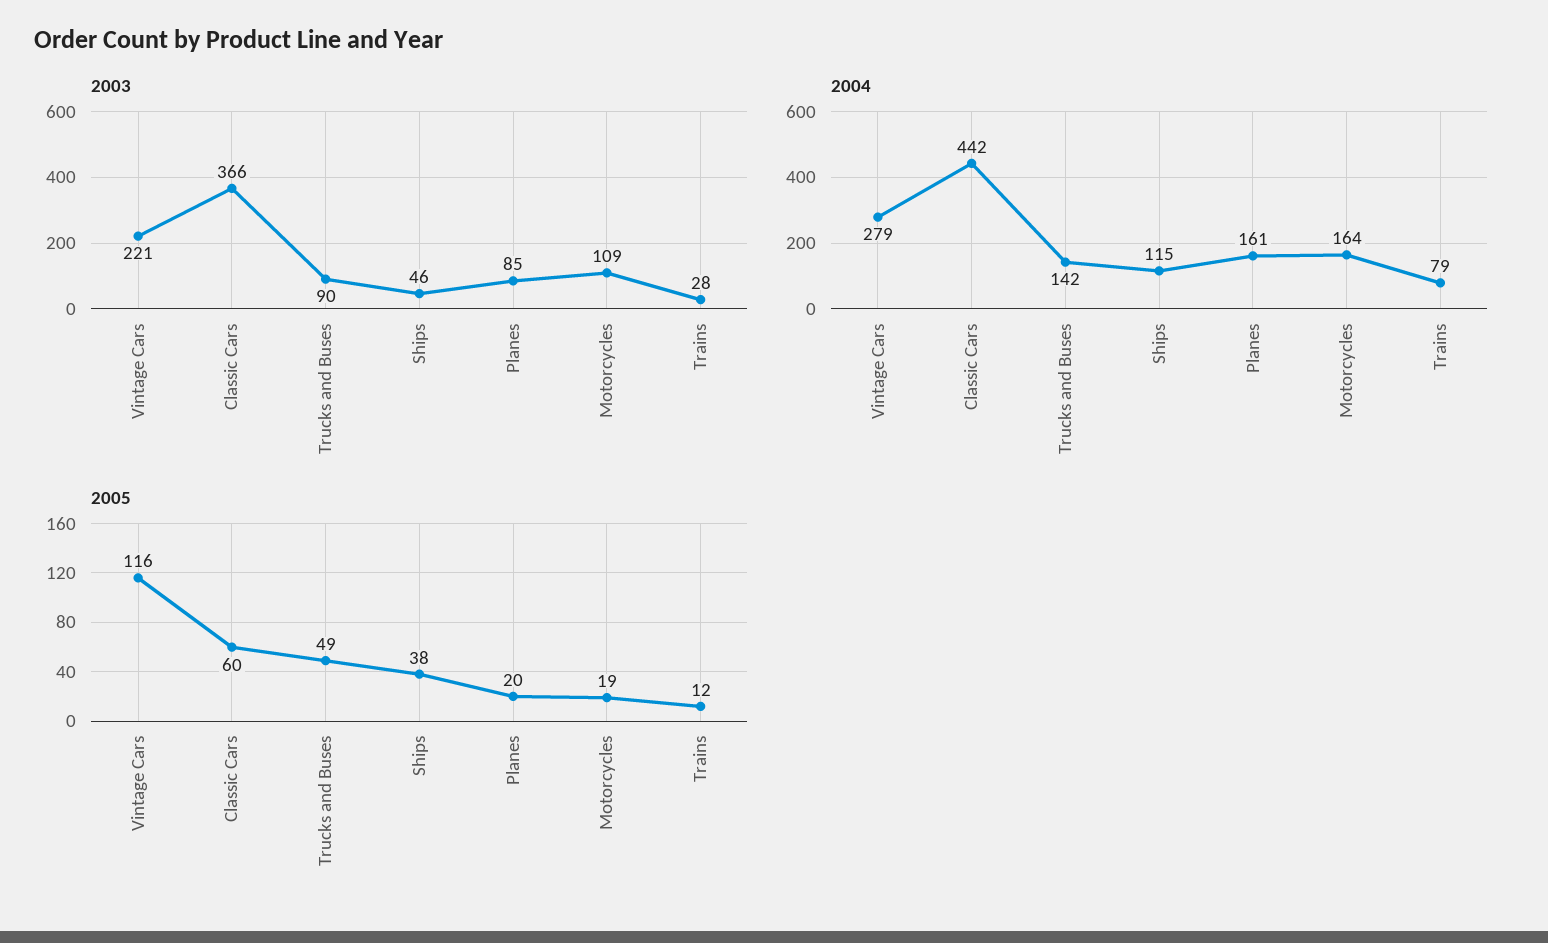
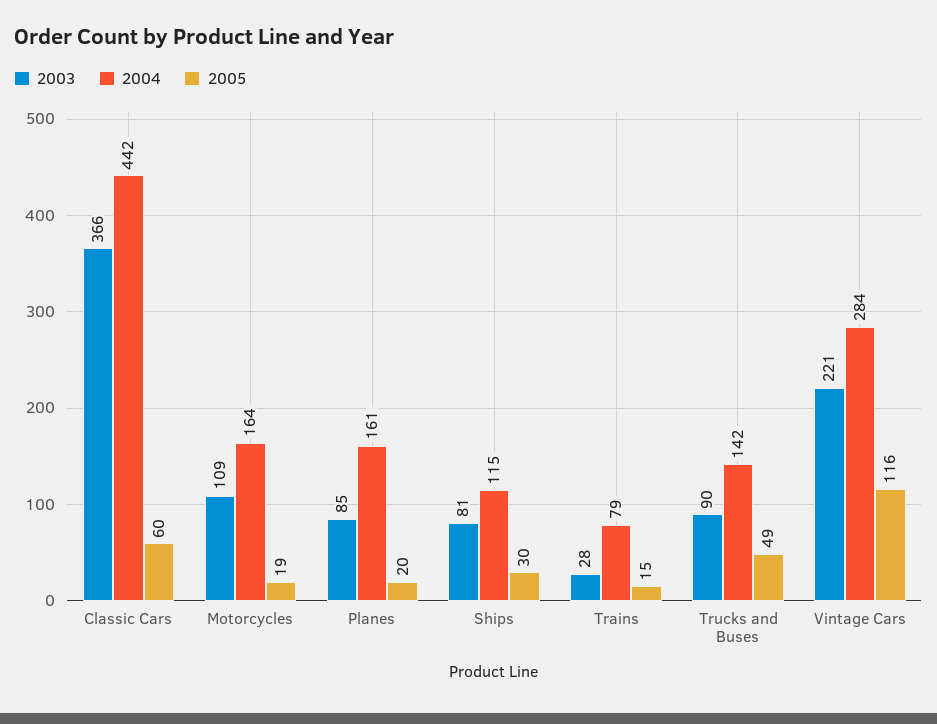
  {
    "2003": {
      "Vintage Cars": 221,
      "Classic Cars": 366,
      "Trucks and Buses": 90,
-     "Ships": 46,
+     "Ships": 81,
      "Planes": 85,
      "Motorcycles": 109,
      "Trains": 28
    },
    "2004": {
-     "Vintage Cars": 279,
+     "Vintage Cars": 284,
      "Classic Cars": 442,
      "Trucks and Buses": 142,
      "Ships": 115,
      "Planes": 161,
      "Motorcycles": 164,
      "Trains": 79
    },
    "2005": {
      "Vintage Cars": 116,
      "Classic Cars": 60,
      "Trucks and Buses": 49,
-     "Ships": 38,
+     "Ships": 30,
      "Planes": 20,
      "Motorcycles": 19,
-     "Trains": 12
+     "Trains": 15
    }
  }

